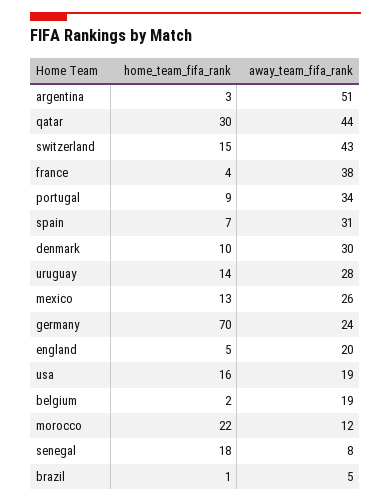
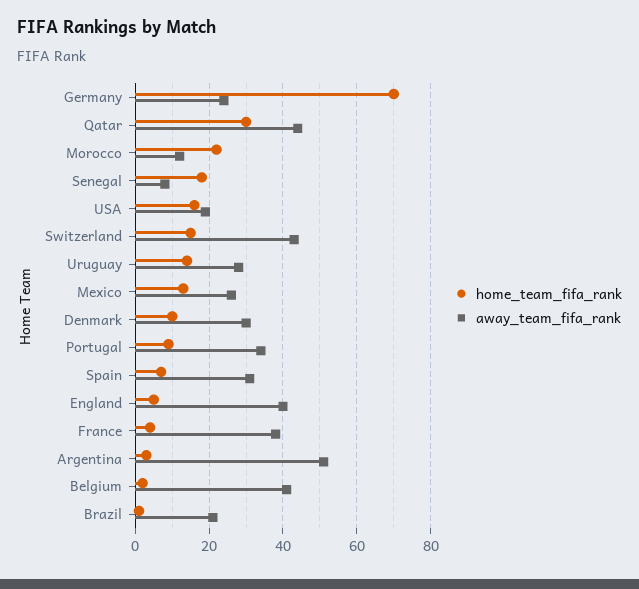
  {
    "home_team_fifa_rank": {
      "argentina": 3,
      "qatar": 30,
      "switzerland": 15,
      "france": 4,
      "portugal": 9,
      "spain": 7,
      "denmark": 10,
      "uruguay": 14,
      "mexico": 13,
      "germany": 70,
      "england": 5,
      "usa": 16,
      "belgium": 2,
      "morocco": 22,
      "senegal": 18,
      "brazil": 1
    },
    "away_team_fifa_rank": {
      "argentina": 51,
      "qatar": 44,
      "switzerland": 43,
      "france": 38,
      "portugal": 34,
      "spain": 31,
      "denmark": 30,
      "uruguay": 28,
      "mexico": 26,
      "germany": 24,
-     "england": 20,
+     "england": 40,
      "usa": 19,
-     "belgium": 19,
+     "belgium": 40,
      "morocco": 12,
      "senegal": 8,
-     "brazil": 5
+     "brazil": 20
    }
  }

